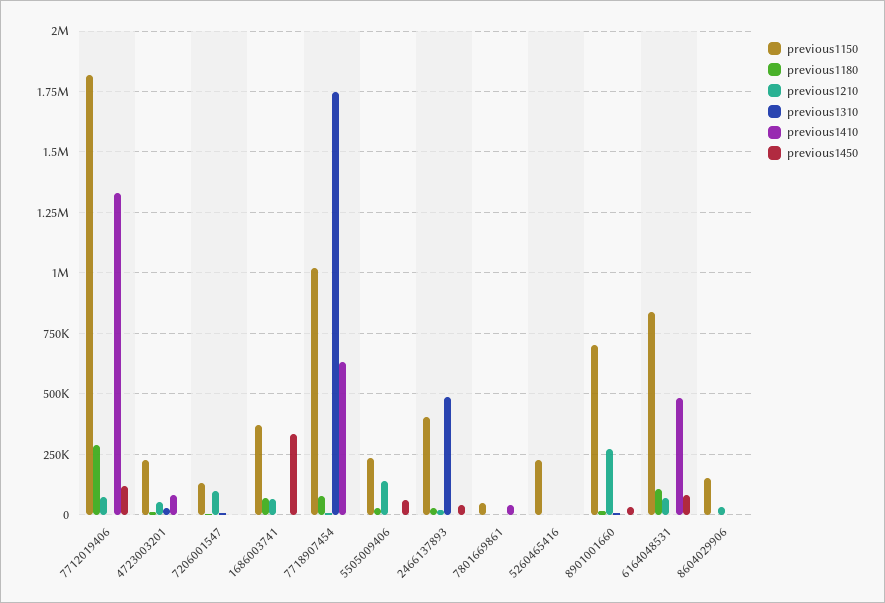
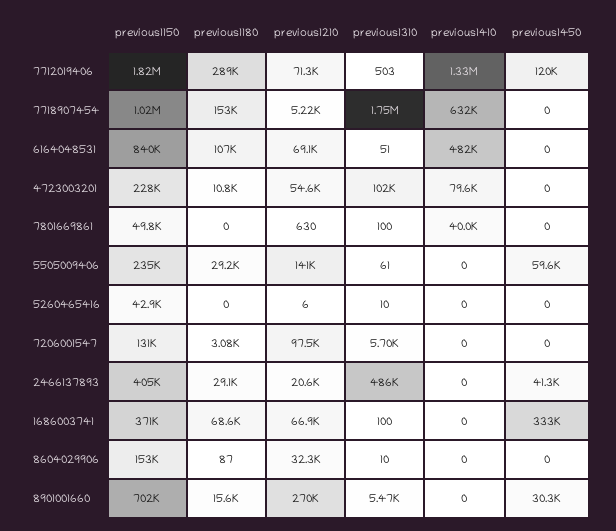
  {
    "previous1150": {
      "7712019406": 1820000,
      "4723003201": 228000,
      "7206001547": 131000,
      "1686003741": 371000,
      "7718907454": 1020000,
      "5505009406": 235000,
      "2466137893": 405000,
      "7801669861": 49800,
-     "5260465416": 225000,
+     "5260465416": 42900,
      "8901001660": 702000,
      "6164048531": 840000,
      "8604029906": 153000
    },
    "previous1180": {
      "7712019406": 289000,
      "4723003201": 10800,
      "7206001547": 3080,
      "1686003741": 68600,
-     "7718907454": 75000,
+     "7718907454": 153000,
      "5505009406": 29200,
      "2466137893": 29100,
      "7801669861": 0,
      "5260465416": 0,
      "8901001660": 15600,
      "6164048531": 107000,
      "8604029906": 87
    },
    "previous1210": {
      "7712019406": 71300,
      "4723003201": 54600,
      "7206001547": 97500,
      "1686003741": 66900,
      "7718907454": 5220,
      "5505009406": 141000,
      "2466137893": 20600,
      "7801669861": 630,
      "5260465416": 6,
      "8901001660": 270000,
      "6164048531": 69100,
      "8604029906": 32300
    },
    "previous1310": {
      "7712019406": 503,
-     "4723003201": 25000,
+     "4723003201": 102000,
      "7206001547": 5700,
      "1686003741": 100,
      "7718907454": 1750000,
      "5505009406": 61,
      "2466137893": 486000,
      "7801669861": 100,
      "5260465416": 10,
      "8901001660": 5470,
      "6164048531": 51,
      "8604029906": 10
    },
    "previous1410": {
      "7712019406": 1330000,
      "4723003201": 79600,
      "7206001547": 0,
      "1686003741": 0,
      "7718907454": 632000,
      "5505009406": 0,
      "2466137893": 0,
      "7801669861": 40000,
      "5260465416": 0,
      "8901001660": 0,
      "6164048531": 482000,
      "8604029906": 0
    },
    "previous1450": {
      "7712019406": 120000,
      "4723003201": 0,
      "7206001547": 0,
      "1686003741": 333000,
      "7718907454": 0,
      "5505009406": 59600,
      "2466137893": 41300,
      "7801669861": 0,
      "5260465416": 0,
      "8901001660": 30300,
-     "6164048531": 75000,
+     "6164048531": 0,
      "8604029906": 0
    }
  }

